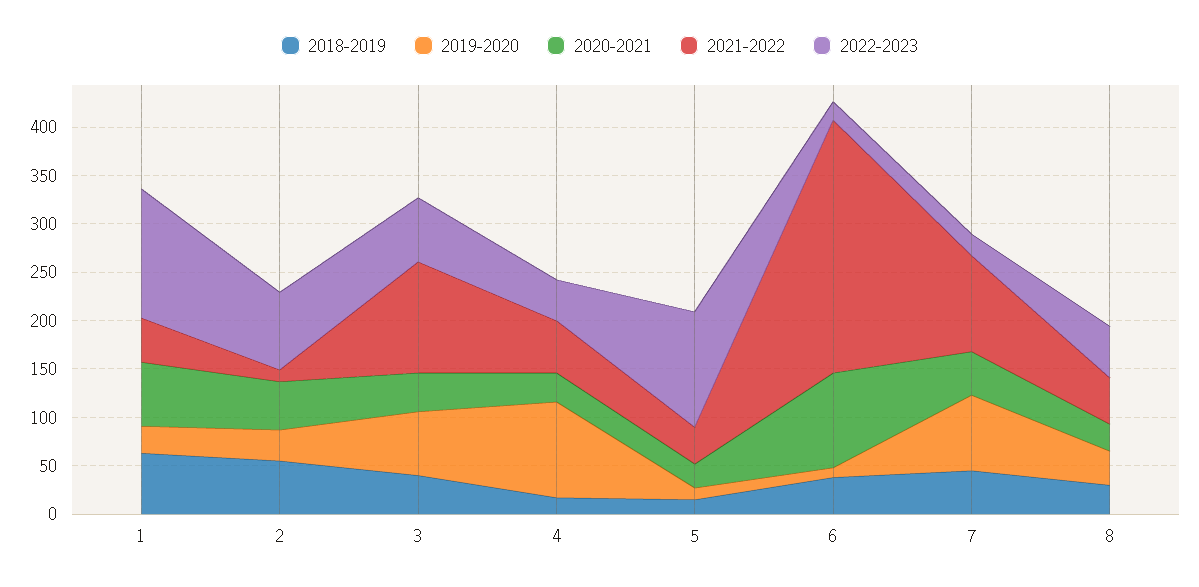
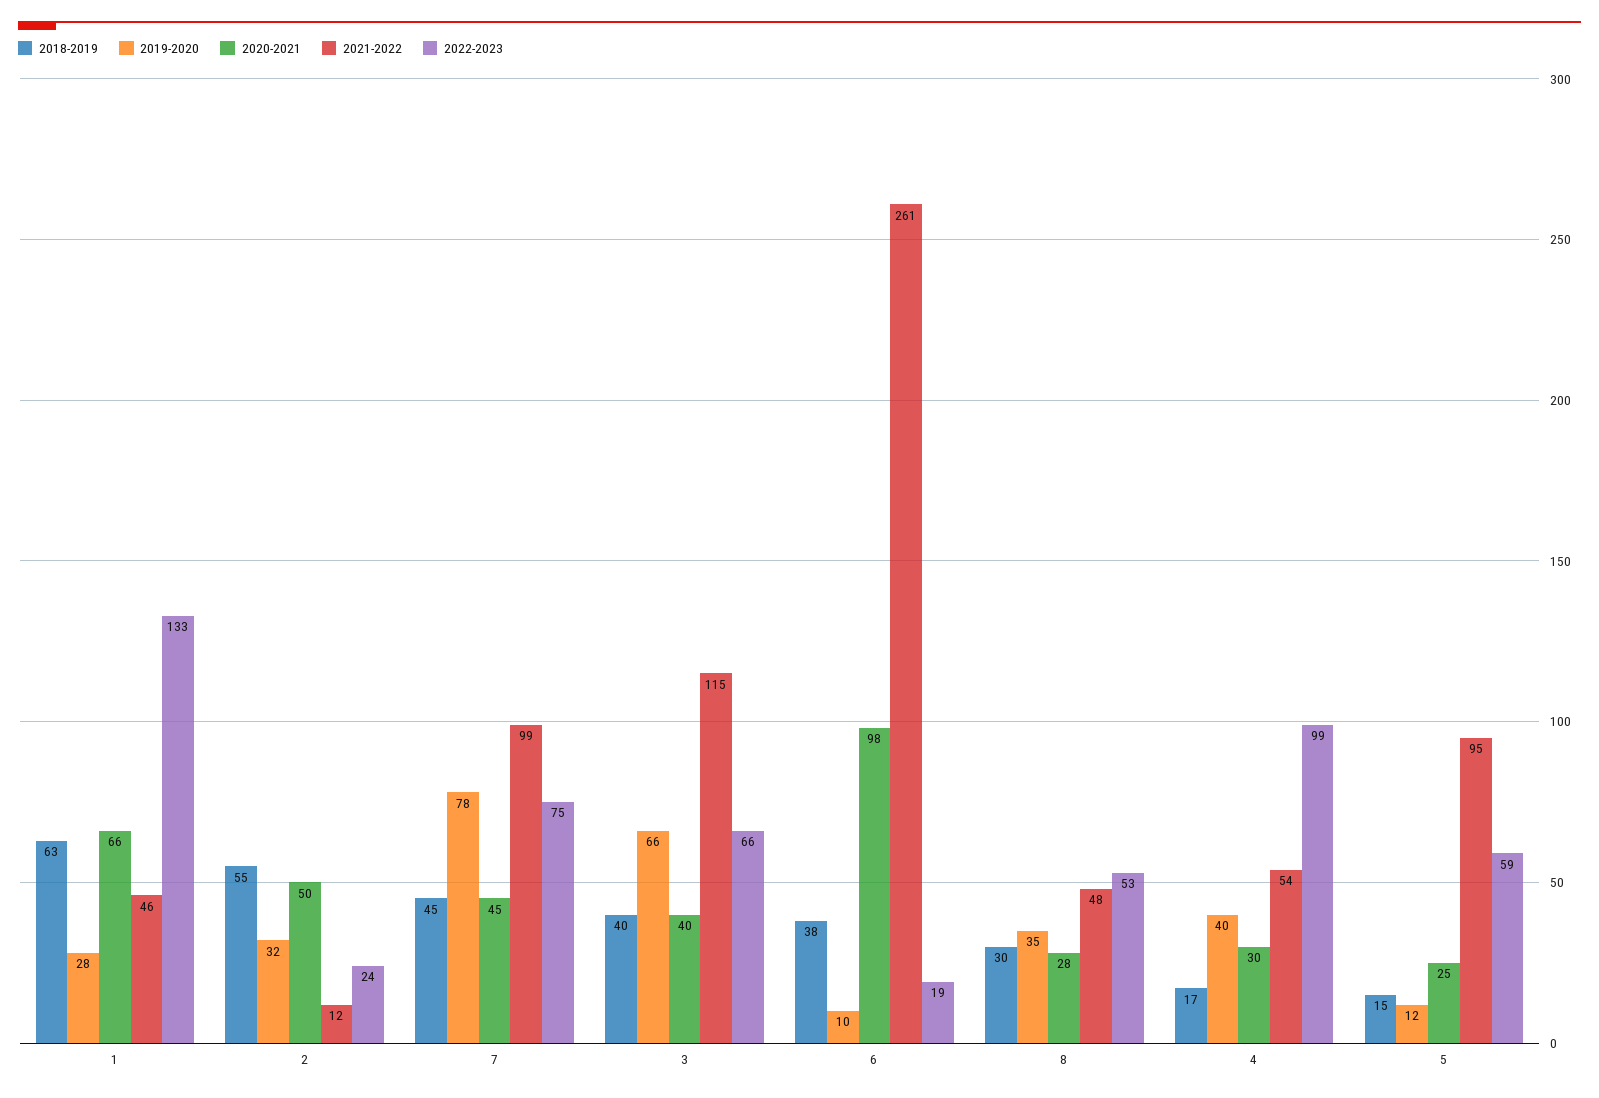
  {
    "2018-2019": {
      "1": 63,
      "2": 55,
      "3": 40,
      "4": 17,
      "5": 15,
      "6": 38,
      "7": 45,
      "8": 30
    },
    "2019-2020": {
      "1": 28,
      "2": 32,
      "3": 66,
-     "4": 100,
+     "4": 40,
      "5": 12,
      "6": 10,
      "7": 78,
      "8": 35
    },
    "2020-2021": {
      "1": 66,
      "2": 50,
      "3": 40,
      "4": 30,
      "5": 25,
      "6": 98,
      "7": 45,
      "8": 28
    },
    "2021-2022": {
      "1": 46,
      "2": 12,
      "3": 115,
      "4": 54,
-     "5": 40,
+     "5": 95,
      "6": 261,
      "7": 99,
      "8": 48
    },
    "2022-2023": {
      "1": 133,
-     "2": 80,
+     "2": 24,
      "3": 66,
-     "4": 40,
+     "4": 99,
-     "5": 120,
+     "5": 59,
      "6": 19,
-     "7": 20,
+     "7": 75,
      "8": 53
    }
  }

